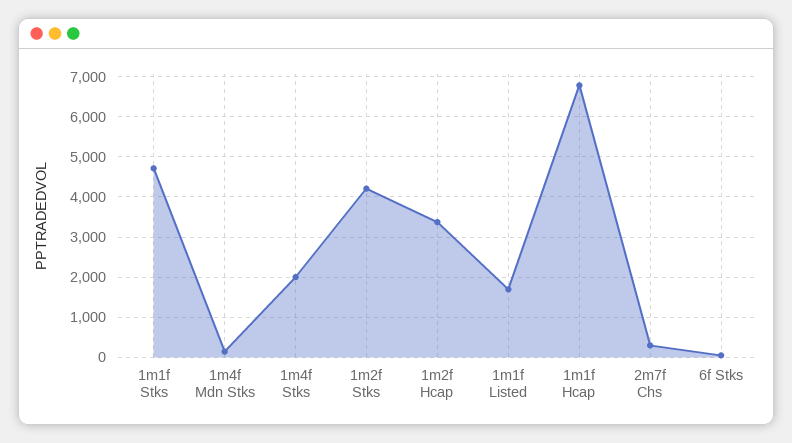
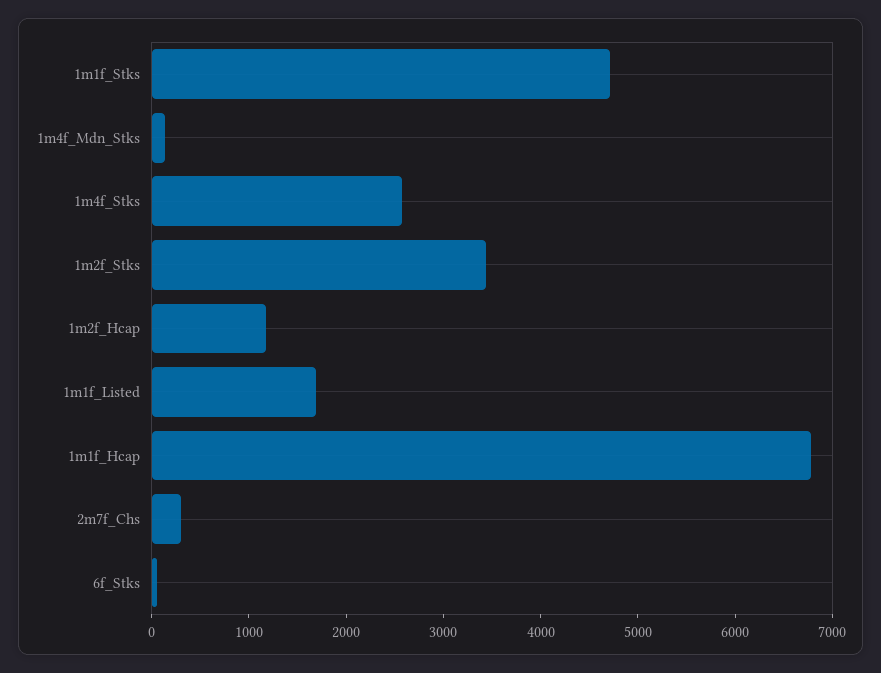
  {
    "1m1f Stks": 4800,
    "1m4f Mdn Stks": 200,
-   "1m4f Stks": 2000,
+   "1m4f Stks": 2600,
-   "1m2f Stks": 4200,
+   "1m2f Stks": 3400,
-   "1m2f Hcap": 3400,
+   "1m2f Hcap": 1200,
    "1m1f Listed": 1600,
    "1m1f Hcap": 6800,
    "2m7f Chs": 400,
    "6f Stks": 0
  }

